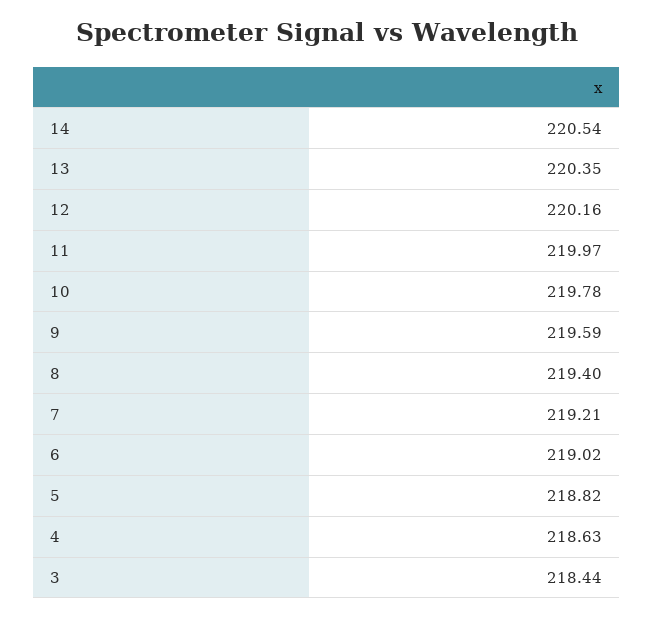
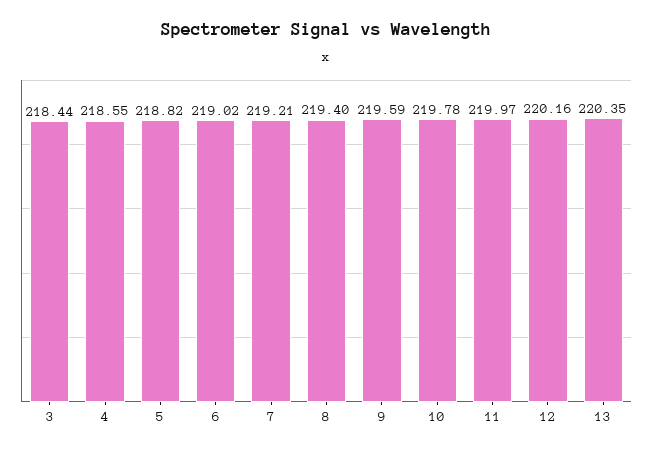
  {
-   "14": 220.54,
    "13": 220.35,
    "12": 220.16,
    "11": 219.97,
    "10": 219.78,
    "9": 219.59,
    "8": 219.4,
    "7": 219.21,
    "6": 219.02,
    "5": 218.82,
-   "4": 218.63,
+   "4": 218.55,
    "3": 218.44
  }

